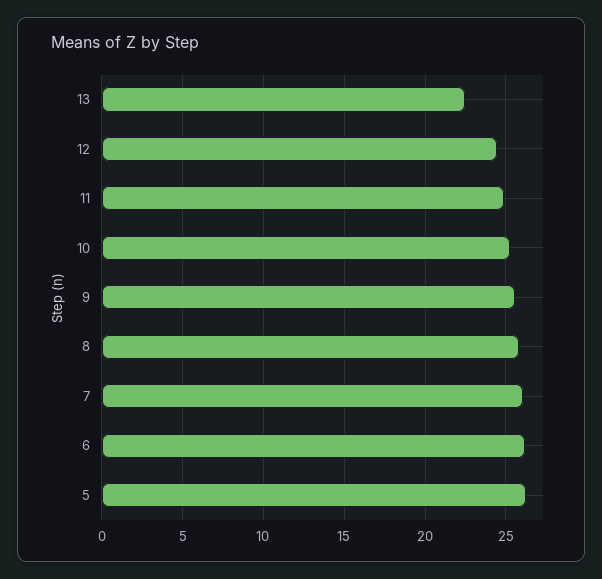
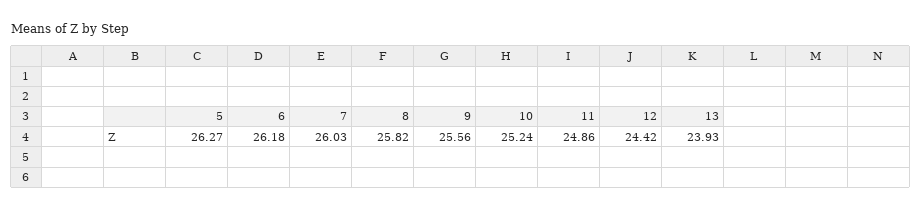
  {
-   "13": 22.5,
+   "13": 23.93,
    "12": 24.42,
    "11": 24.86,
    "10": 25.24,
    "9": 25.56,
    "8": 25.82,
    "7": 26.03,
    "6": 26.18,
    "5": 26.27
  }

